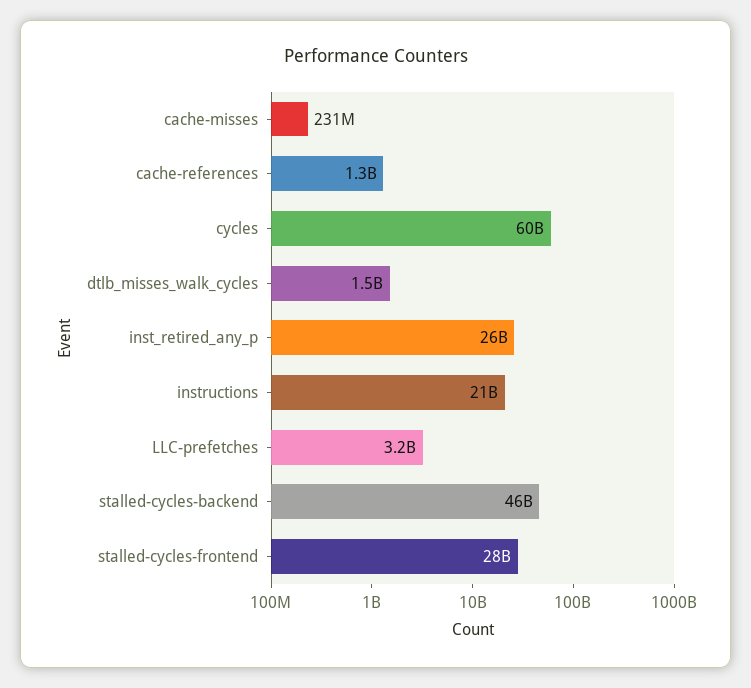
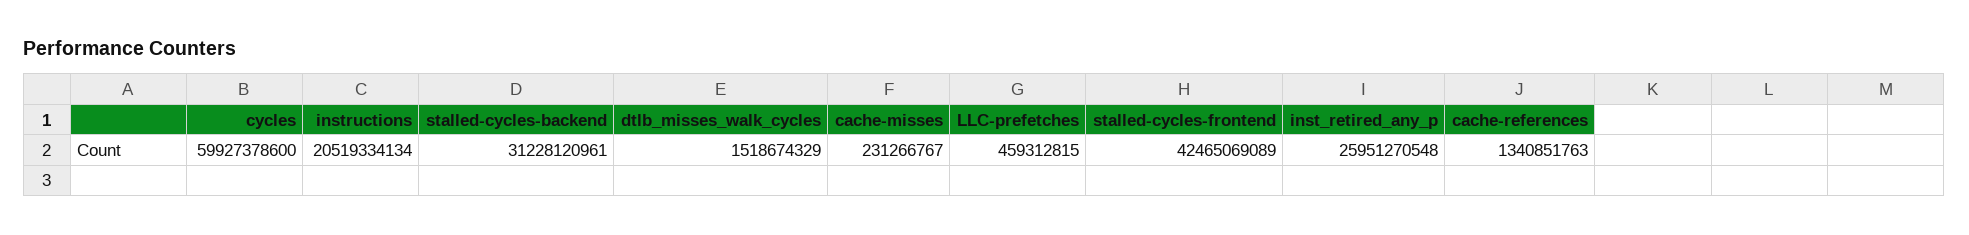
  {
    "cache-misses": 231266767,
    "cache-references": 1340851763,
    "cycles": 59927378600,
    "dtlb_misses_walk_cycles": 1518674329,
    "inst_retired_any_p": 25951270548,
    "instructions": 20519334134,
-   "LLC-prefetches": 3200000000,
+   "LLC-prefetches": 459312815,
-   "stalled-cycles-backend": 46000000000,
+   "stalled-cycles-backend": 31228120961,
-   "stalled-cycles-frontend": 28000000000
+   "stalled-cycles-frontend": 42465069089
  }

